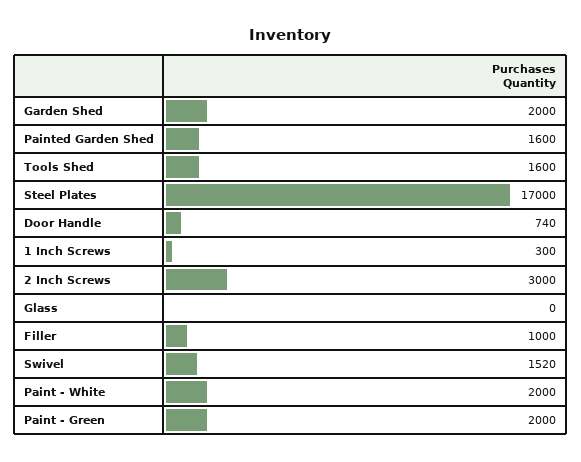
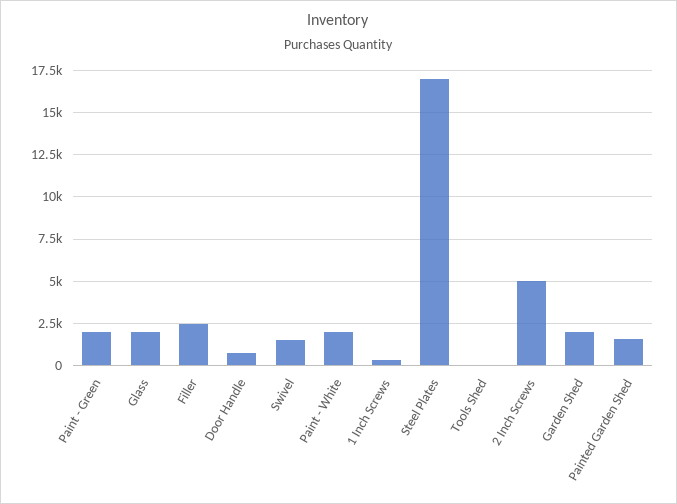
  {
    "Garden Shed": 2000,
    "Painted Garden Shed": 1600,
-   "Tools Shed": 1600,
+   "Tools Shed": 0,
    "Steel Plates": 17000,
    "Door Handle": 740,
    "1 Inch Screws": 300,
-   "2 Inch Screws": 3000,
+   "2 Inch Screws": 5000,
-   "Glass": 0,
+   "Glass": 2000,
-   "Filler": 1000,
+   "Filler": 2500,
    "Swivel": 1520,
    "Paint - White": 2000,
    "Paint - Green": 2000
  }

